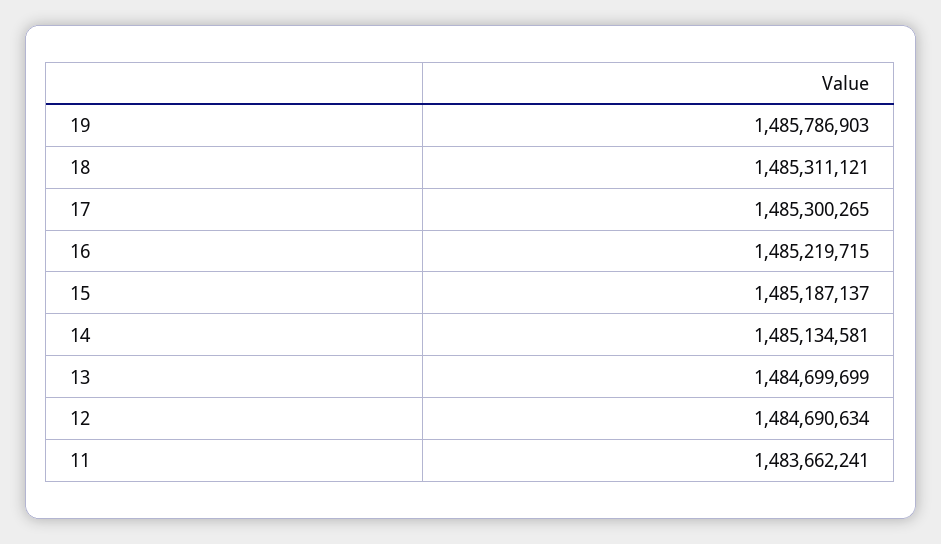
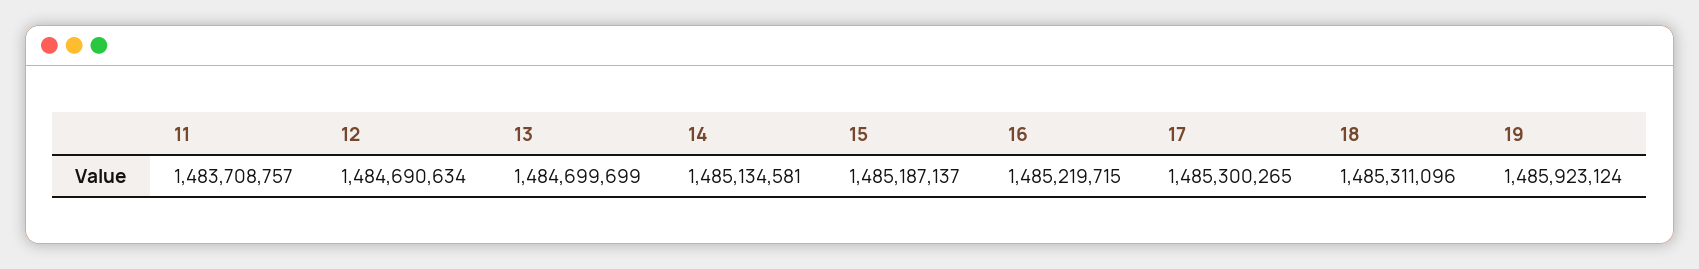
  {
-   "19": 1485786903,
+   "19": 1485923124,
-   "18": 1485311121,
+   "18": 1485311096,
    "17": 1485300265,
    "16": 1485219715,
    "15": 1485187137,
    "14": 1485134581,
    "13": 1484699699,
    "12": 1484690634,
-   "11": 1483662241
+   "11": 1483708757
  }

